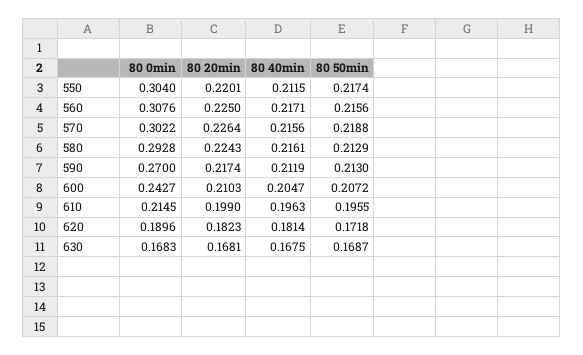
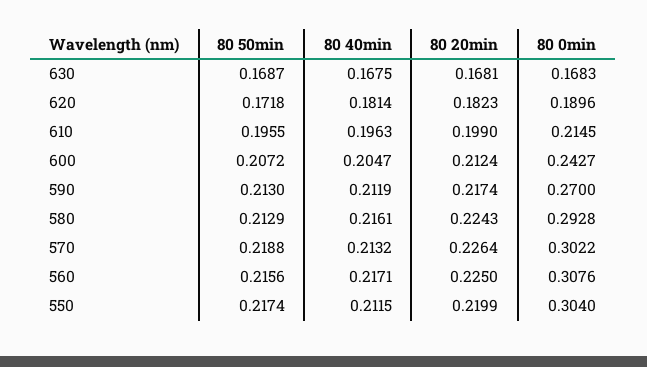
  {
    "80 0min": {
      "550": 0.304,
      "560": 0.3076,
      "570": 0.3022,
      "580": 0.2928,
      "590": 0.27,
      "600": 0.2427,
      "610": 0.2145,
      "620": 0.1896,
      "630": 0.1683
    },
    "80 20min": {
-     "550": 0.2201,
+     "550": 0.2199,
      "560": 0.225,
      "570": 0.2264,
      "580": 0.2243,
      "590": 0.2174,
-     "600": 0.2103,
+     "600": 0.2124,
      "610": 0.199,
      "620": 0.1823,
      "630": 0.1681
    },
    "80 40min": {
      "550": 0.2115,
      "560": 0.2171,
-     "570": 0.2156,
+     "570": 0.2132,
      "580": 0.2161,
      "590": 0.2119,
      "600": 0.2047,
      "610": 0.1963,
      "620": 0.1814,
      "630": 0.1675
    },
    "80 50min": {
      "550": 0.2174,
      "560": 0.2156,
      "570": 0.2188,
      "580": 0.2129,
      "590": 0.213,
      "600": 0.2072,
      "610": 0.1955,
      "620": 0.1718,
      "630": 0.1687
    }
  }

